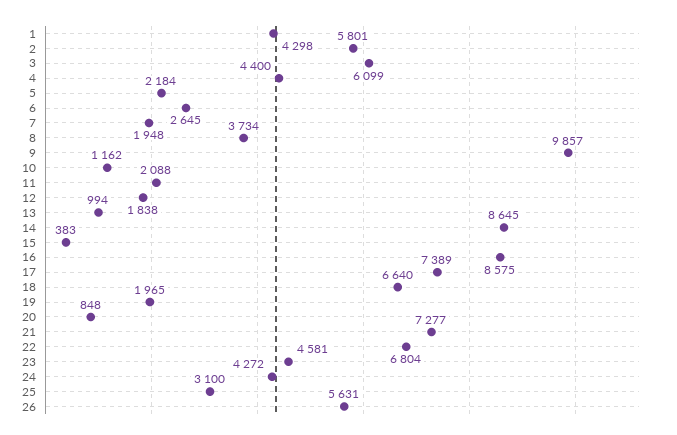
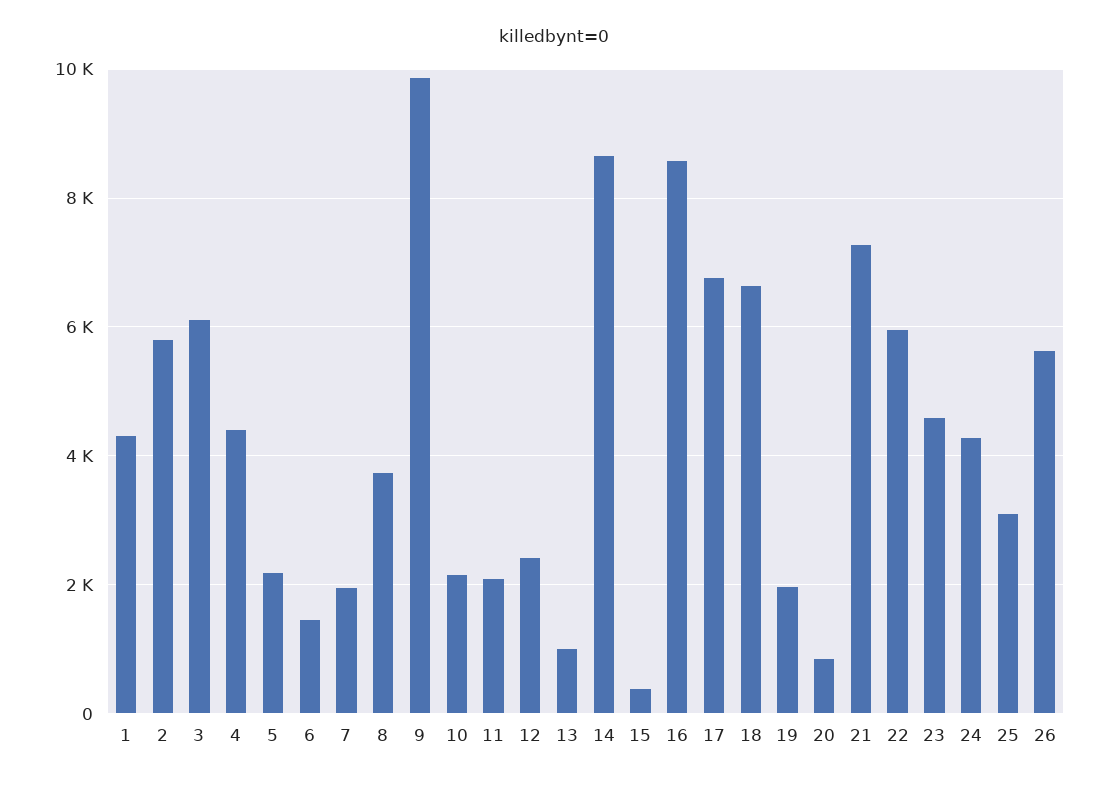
  {
    "1": 4298,
    "2": 5801,
    "3": 6099,
    "4": 4400,
    "5": 2184,
-   "6": 2645,
+   "6": 1400,
    "7": 1948,
    "8": 3734,
    "9": 9857,
-   "10": 1162,
+   "10": 2200,
    "11": 2088,
-   "12": 1838,
+   "12": 2400,
    "13": 994,
    "14": 8645,
    "15": 383,
    "16": 8575,
-   "17": 7389,
+   "17": 6800,
    "18": 6640,
    "19": 1965,
    "20": 848,
    "21": 7277,
-   "22": 6804,
+   "22": 6000,
    "23": 4581,
    "24": 4272,
    "25": 3100,
    "26": 5631
  }

